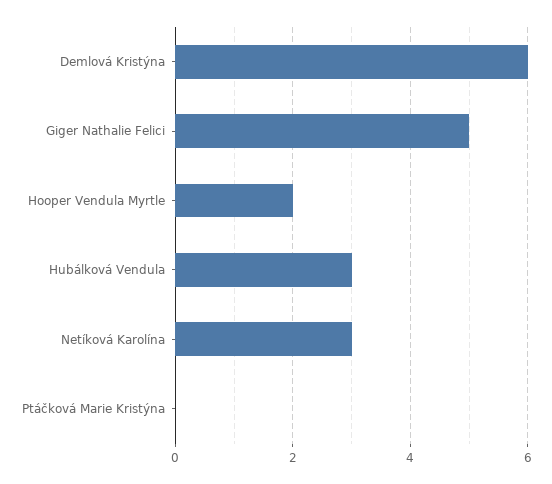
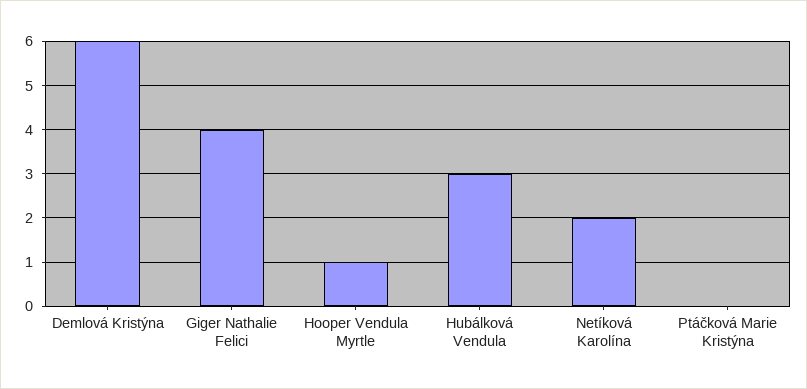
  {
    "Demlová Kristýna": 6,
-   "Giger Nathalie Felici": 5,
+   "Giger Nathalie Felici": 4,
-   "Hooper Vendula Myrtle": 2,
+   "Hooper Vendula Myrtle": 1,
    "Hubálková Vendula": 3,
-   "Netíková Karolína": 3,
+   "Netíková Karolína": 2,
    "Ptáčková Marie Kristýna": 0
  }

